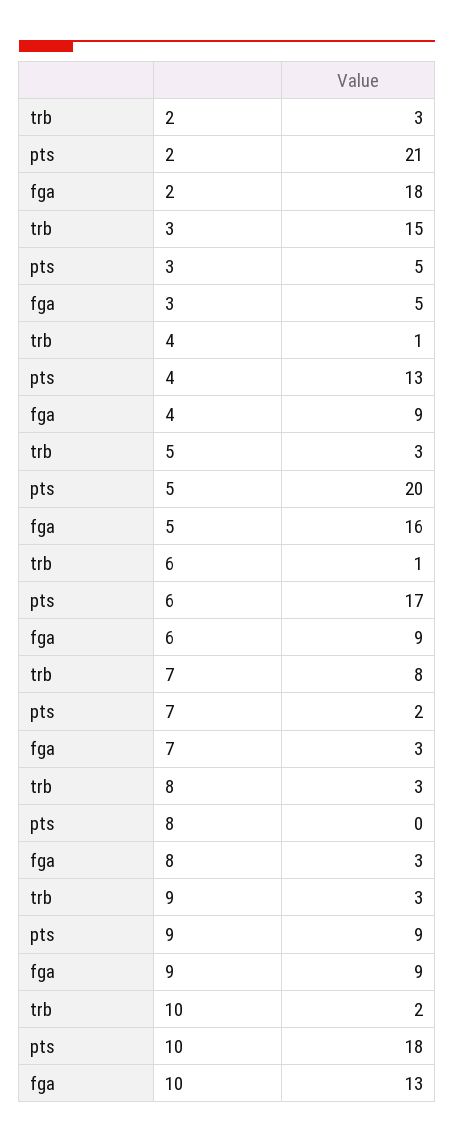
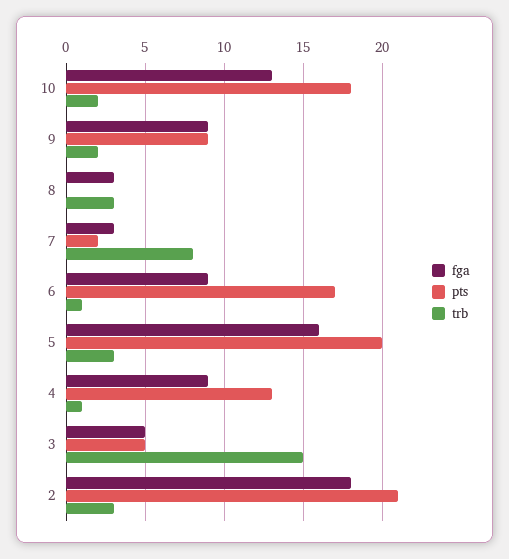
  {
    "trb": {
      "2": 3,
      "3": 15,
      "4": 1,
      "5": 3,
      "6": 1,
      "7": 8,
      "8": 3,
-     "9": 3,
+     "9": 2,
      "10": 2
    },
    "pts": {
      "2": 21,
      "3": 5,
      "4": 13,
      "5": 20,
      "6": 17,
      "7": 2,
      "8": 0,
      "9": 9,
      "10": 18
    },
    "fga": {
      "2": 18,
      "3": 5,
      "4": 9,
      "5": 16,
      "6": 9,
      "7": 3,
      "8": 3,
      "9": 9,
      "10": 13
    }
  }

